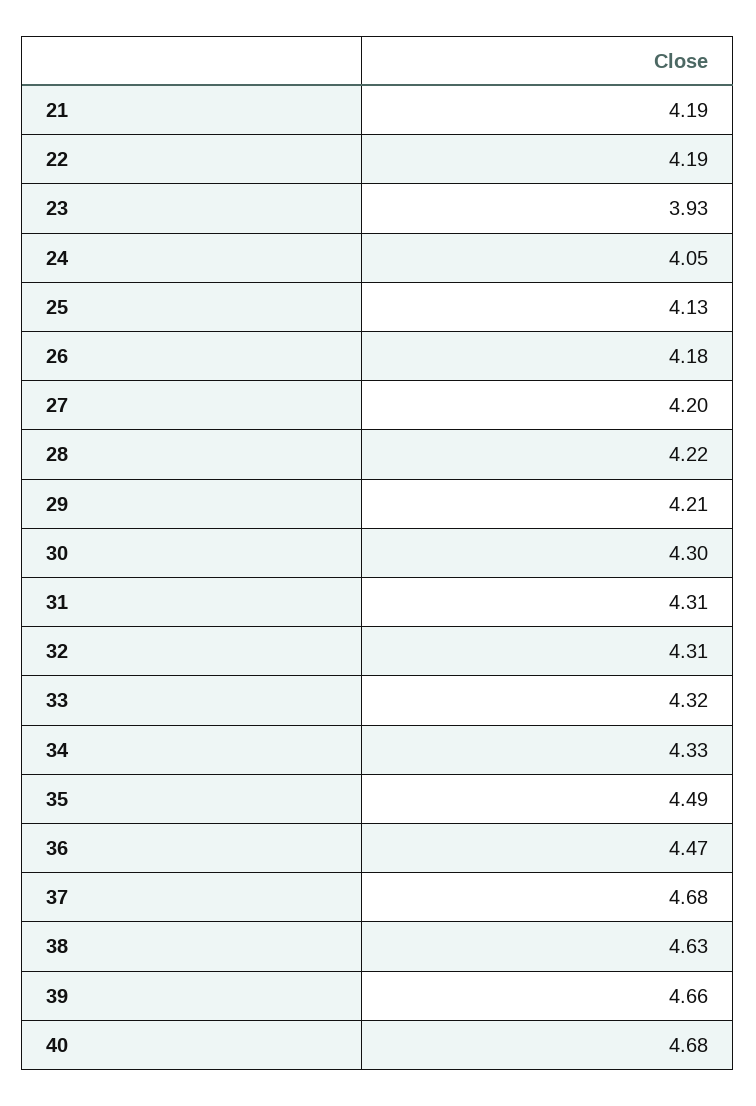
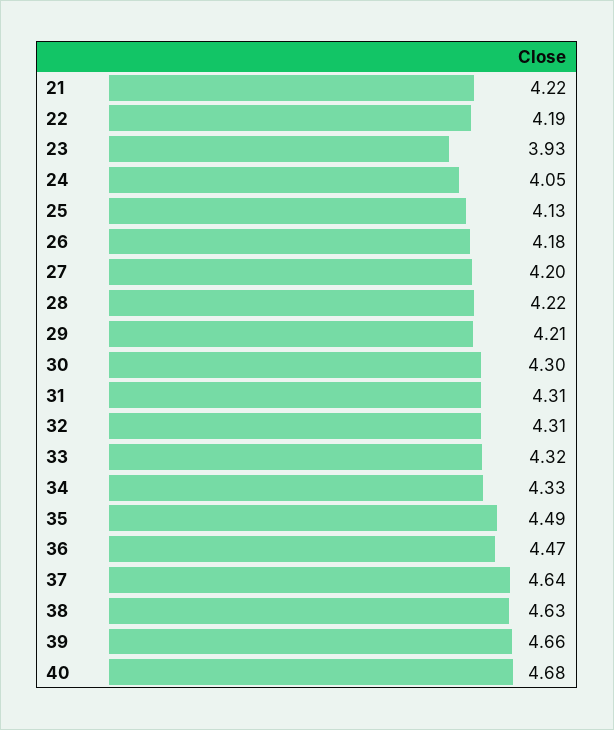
  {
-   "21": 4.19,
+   "21": 4.22,
    "22": 4.19,
    "23": 3.93,
    "24": 4.05,
    "25": 4.13,
    "26": 4.18,
    "27": 4.2,
    "28": 4.22,
    "29": 4.21,
    "30": 4.3,
    "31": 4.31,
    "32": 4.31,
    "33": 4.32,
    "34": 4.33,
    "35": 4.49,
    "36": 4.47,
-   "37": 4.68,
+   "37": 4.64,
    "38": 4.63,
    "39": 4.66,
    "40": 4.68
  }

